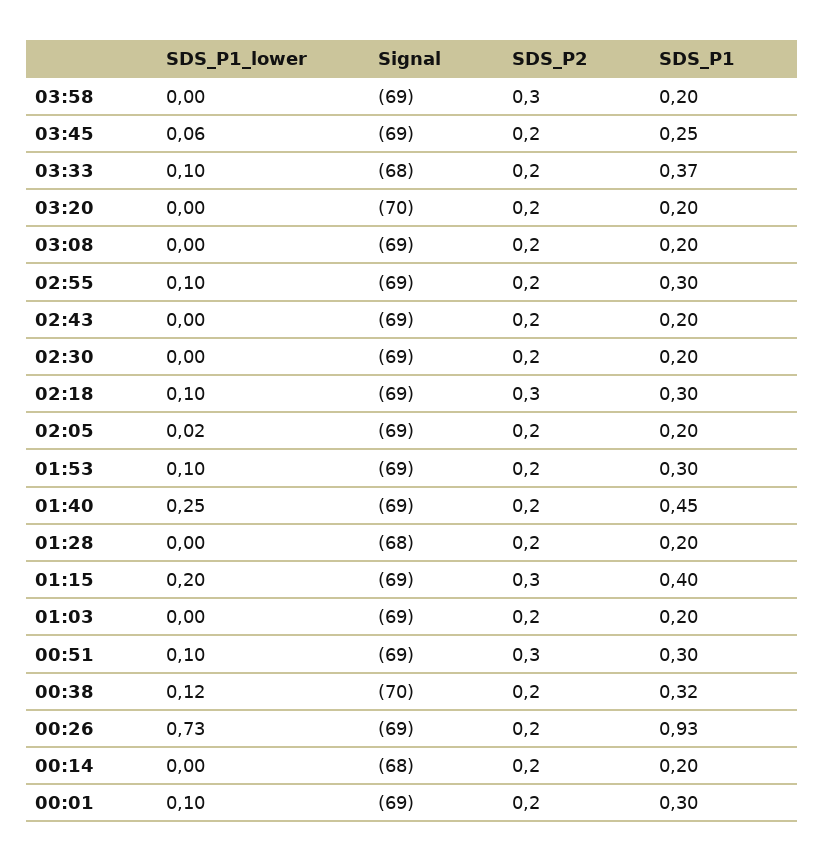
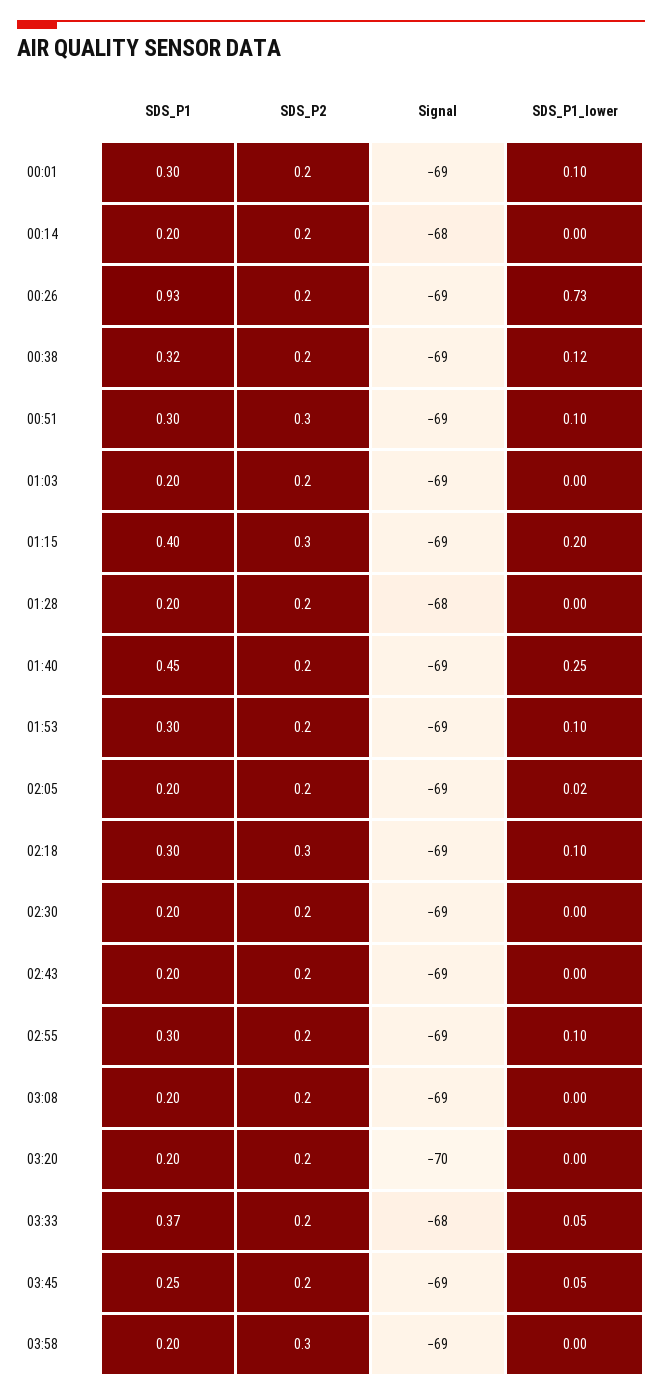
  {
    "SDS_P1_lower": {
      "03:58": 0,
-     "03:45": 0.06,
+     "03:45": 0.05,
-     "03:33": 0.1,
+     "03:33": 0.05,
      "03:20": 0,
      "03:08": 0,
      "02:55": 0.1,
      "02:43": 0,
      "02:30": 0,
      "02:18": 0.1,
      "02:05": 0.02,
      "01:53": 0.1,
      "01:40": 0.25,
      "01:28": 0,
      "01:15": 0.2,
      "01:03": 0,
      "00:51": 0.1,
      "00:38": 0.12,
      "00:26": 0.73,
      "00:14": 0,
      "00:01": 0.1
    },
    "Signal": {
      "03:58": -69,
      "03:45": -69,
      "03:33": -68,
      "03:20": -70,
      "03:08": -69,
      "02:55": -69,
      "02:43": -69,
      "02:30": -69,
      "02:18": -69,
      "02:05": -69,
      "01:53": -69,
      "01:40": -69,
      "01:28": -68,
      "01:15": -69,
      "01:03": -69,
      "00:51": -69,
-     "00:38": -70,
+     "00:38": -69,
      "00:26": -69,
      "00:14": -68,
      "00:01": -69
    },
    "SDS_P2": {
      "03:58": 0.3,
      "03:45": 0.2,
      "03:33": 0.2,
      "03:20": 0.2,
      "03:08": 0.2,
      "02:55": 0.2,
      "02:43": 0.2,
      "02:30": 0.2,
      "02:18": 0.3,
      "02:05": 0.2,
      "01:53": 0.2,
      "01:40": 0.2,
      "01:28": 0.2,
      "01:15": 0.3,
      "01:03": 0.2,
      "00:51": 0.3,
      "00:38": 0.2,
      "00:26": 0.2,
      "00:14": 0.2,
      "00:01": 0.2
    },
    "SDS_P1": {
      "03:58": 0.2,
      "03:45": 0.25,
      "03:33": 0.37,
      "03:20": 0.2,
      "03:08": 0.2,
      "02:55": 0.3,
      "02:43": 0.2,
      "02:30": 0.2,
      "02:18": 0.3,
      "02:05": 0.2,
      "01:53": 0.3,
      "01:40": 0.45,
      "01:28": 0.2,
      "01:15": 0.4,
      "01:03": 0.2,
      "00:51": 0.3,
      "00:38": 0.32,
      "00:26": 0.93,
      "00:14": 0.2,
      "00:01": 0.3
    }
  }

